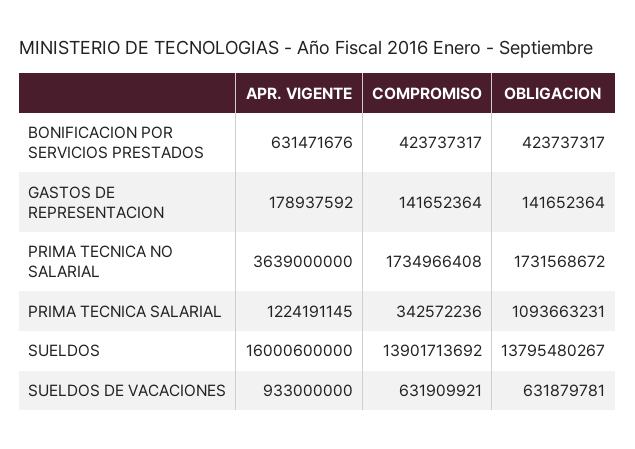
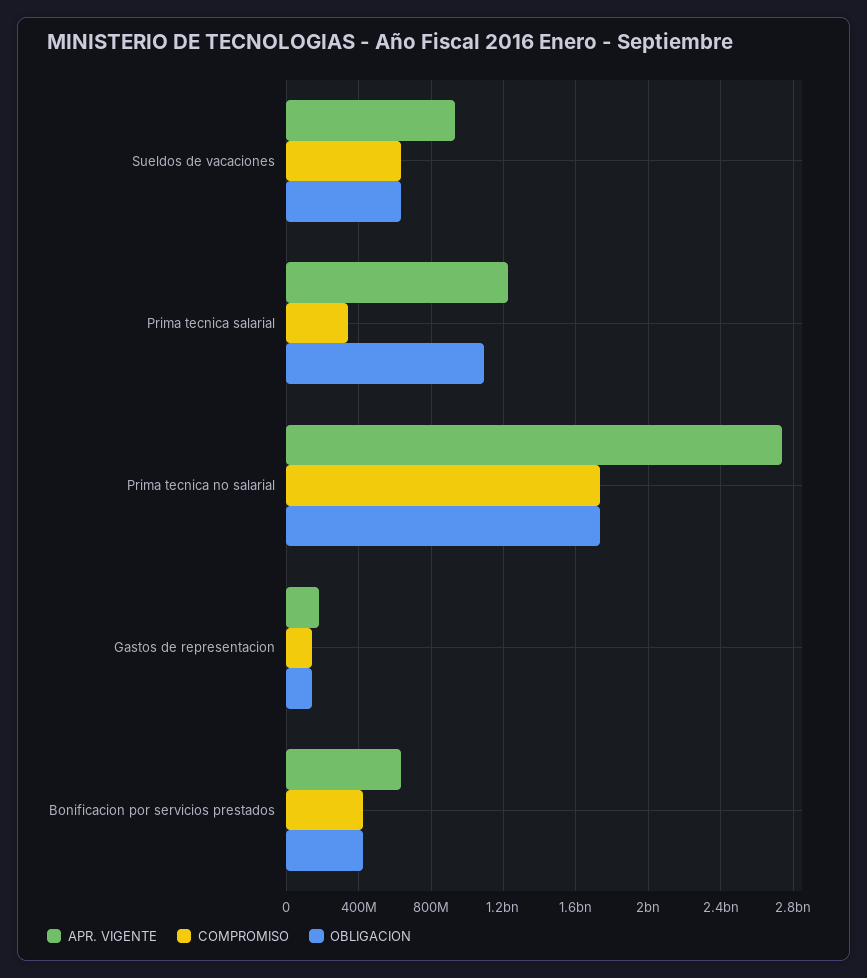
  {
    "APR. VIGENTE": {
      "BONIFICACION POR SERVICIOS PRESTADOS": 631471676,
      "GASTOS DE REPRESENTACION": 178937592,
-     "PRIMA TECNICA NO SALARIAL": 3639000000,
+     "PRIMA TECNICA NO SALARIAL": 2750000000,
      "PRIMA TECNICA SALARIAL": 1224191145,
-     "SUELDOS": 16000600000,
      "SUELDOS DE VACACIONES": 933000000
    },
    "COMPROMISO": {
      "BONIFICACION POR SERVICIOS PRESTADOS": 423737317,
      "GASTOS DE REPRESENTACION": 141652364,
      "PRIMA TECNICA NO SALARIAL": 1734966408,
      "PRIMA TECNICA SALARIAL": 342572236,
-     "SUELDOS": 13901713692,
      "SUELDOS DE VACACIONES": 631909921
    },
    "OBLIGACION": {
      "BONIFICACION POR SERVICIOS PRESTADOS": 423737317,
      "GASTOS DE REPRESENTACION": 141652364,
      "PRIMA TECNICA NO SALARIAL": 1731568672,
      "PRIMA TECNICA SALARIAL": 1093663231,
-     "SUELDOS": 13795480267,
      "SUELDOS DE VACACIONES": 631879781
    }
  }

